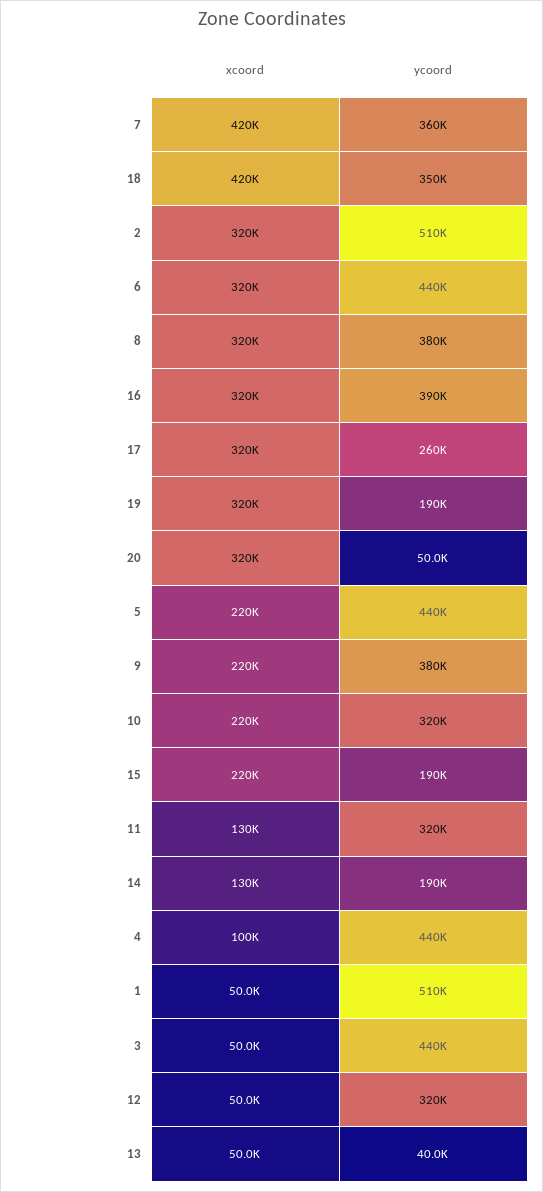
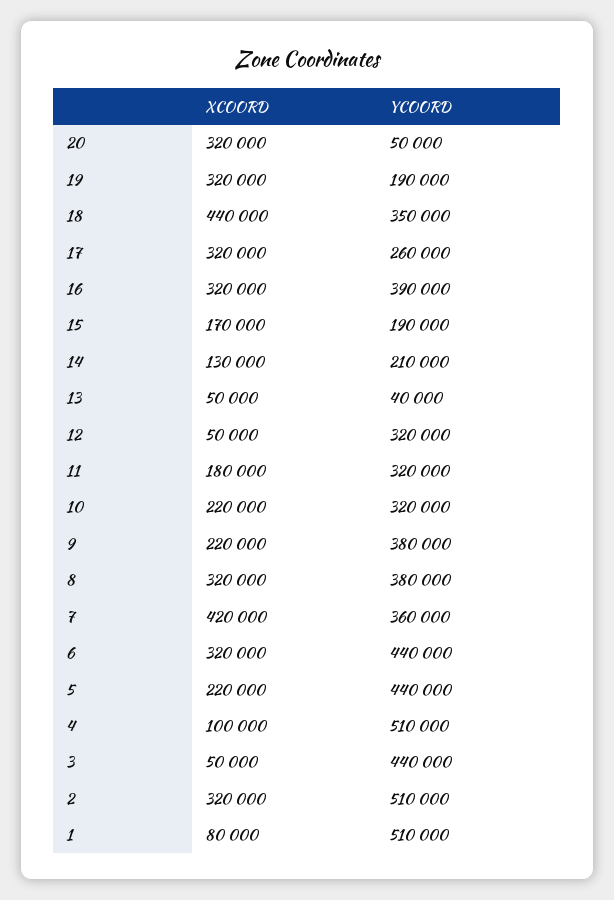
  {
    "xcoord": {
      "7": 420000,
-     "18": 420000,
+     "18": 440000,
      "2": 320000,
      "6": 320000,
      "8": 320000,
      "16": 320000,
      "17": 320000,
      "19": 320000,
      "20": 320000,
      "5": 220000,
      "9": 220000,
      "10": 220000,
-     "15": 220000,
+     "15": 170000,
-     "11": 130000,
+     "11": 180000,
      "14": 130000,
      "4": 100000,
-     "1": 50000,
+     "1": 80000,
      "3": 50000,
      "12": 50000,
      "13": 50000
    },
    "ycoord": {
      "7": 360000,
      "18": 350000,
      "2": 510000,
      "6": 440000,
      "8": 380000,
      "16": 390000,
      "17": 260000,
      "19": 190000,
      "20": 50000,
      "5": 440000,
      "9": 380000,
      "10": 320000,
      "15": 190000,
      "11": 320000,
-     "14": 190000,
+     "14": 210000,
-     "4": 440000,
+     "4": 510000,
      "1": 510000,
      "3": 440000,
      "12": 320000,
      "13": 40000
    }
  }

